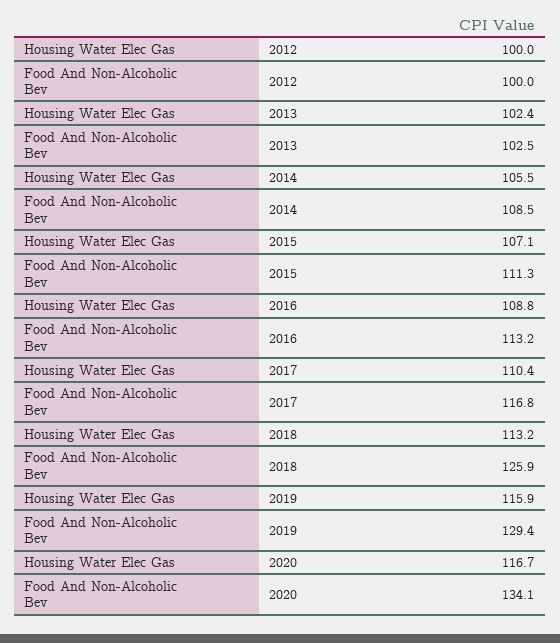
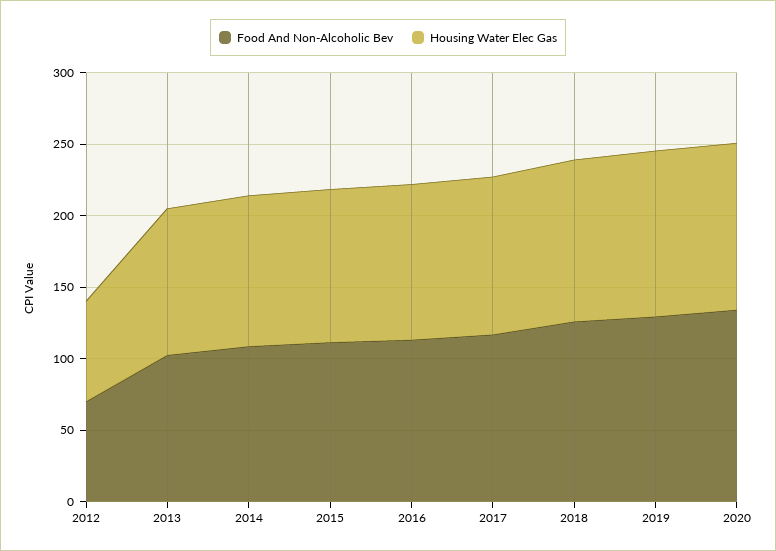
  {
    "Housing Water Elec Gas": {
-     "2012": 100,
+     "2012": 70,
      "2013": 102.4,
      "2014": 105.5,
      "2015": 107.1,
      "2016": 108.8,
      "2017": 110.4,
      "2018": 113.2,
      "2019": 115.9,
      "2020": 116.7
    },
    "Food And Non-Alcoholic Bev": {
-     "2012": 100,
+     "2012": 70,
      "2013": 102.5,
      "2014": 108.5,
      "2015": 111.3,
      "2016": 113.2,
      "2017": 116.8,
      "2018": 125.9,
      "2019": 129.4,
      "2020": 134.1
    }
  }

